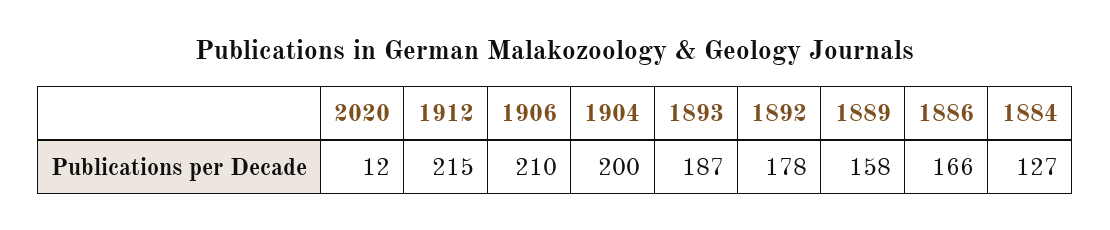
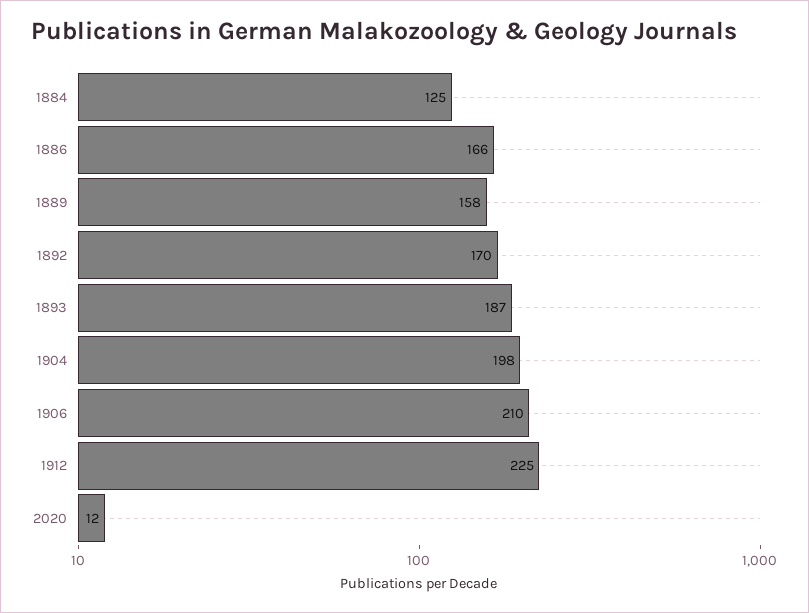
  {
    "2020": 12,
-   "1912": 215,
+   "1912": 225,
    "1906": 210,
-   "1904": 200,
+   "1904": 198,
    "1893": 187,
-   "1892": 178,
+   "1892": 170,
    "1889": 158,
    "1886": 166,
-   "1884": 127
+   "1884": 125
  }

